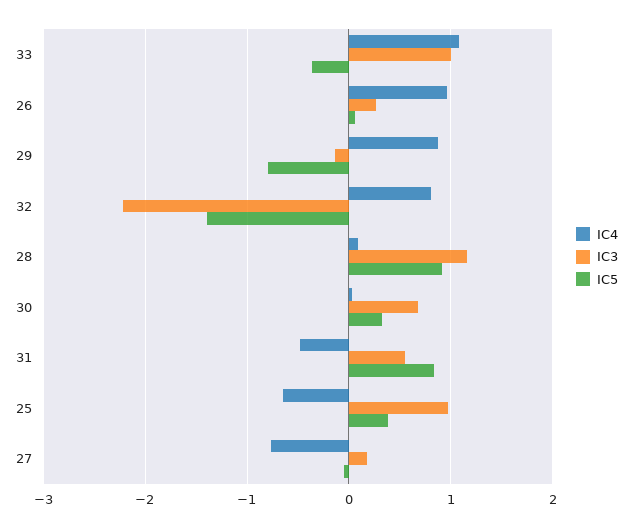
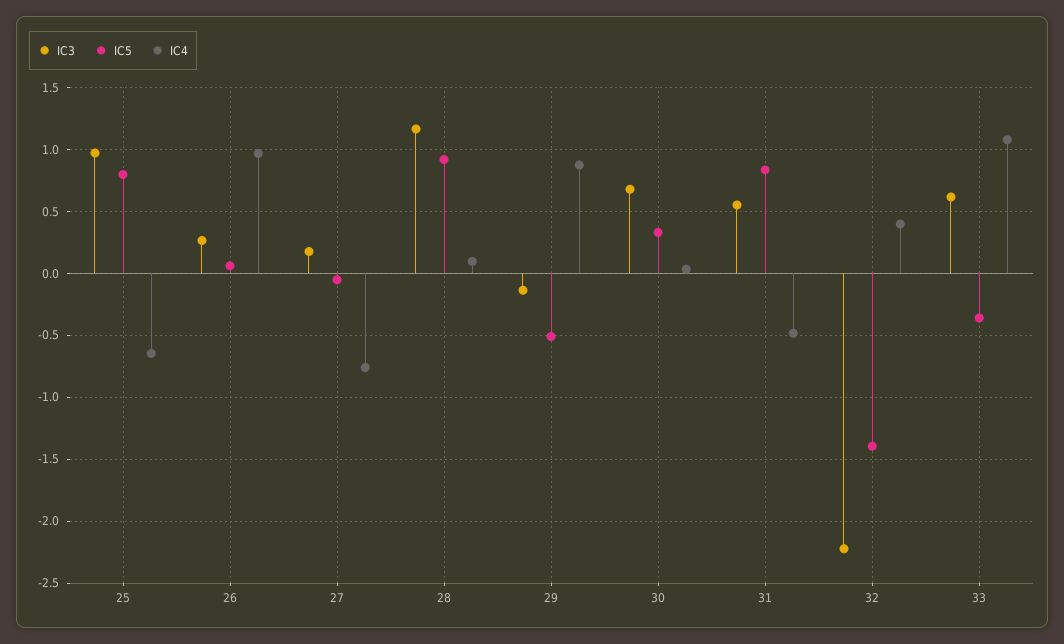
  {
    "IC4": {
      "33": 1.1,
      "26": 0.95,
      "29": 0.85,
-     "32": 0.8,
+     "32": 0.4,
      "28": 0.1,
      "30": 0.05,
      "31": -0.5,
      "25": -0.65,
      "27": -0.75
    },
    "IC3": {
-     "33": 1,
+     "33": 0.6,
      "26": 0.25,
      "29": -0.15,
      "32": -2.2,
      "28": 1.15,
      "30": 0.7,
      "31": 0.55,
      "25": 0.95,
      "27": 0.15
    },
    "IC5": {
      "33": -0.35,
      "26": 0.05,
-     "29": -0.8,
+     "29": -0.5,
      "32": -1.4,
      "28": 0.9,
      "30": 0.35,
      "31": 0.85,
-     "25": 0.4,
+     "25": 0.8,
      "27": -0.05
    }
  }

